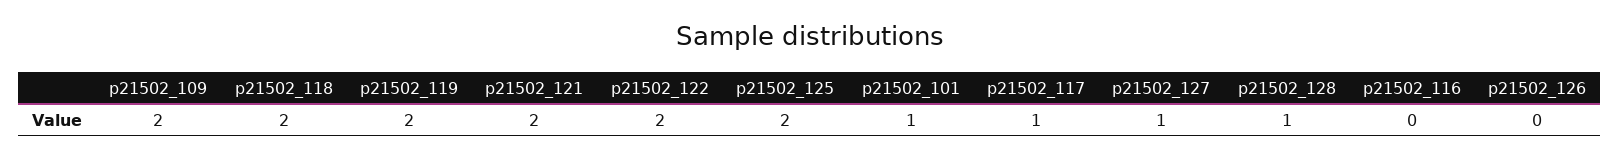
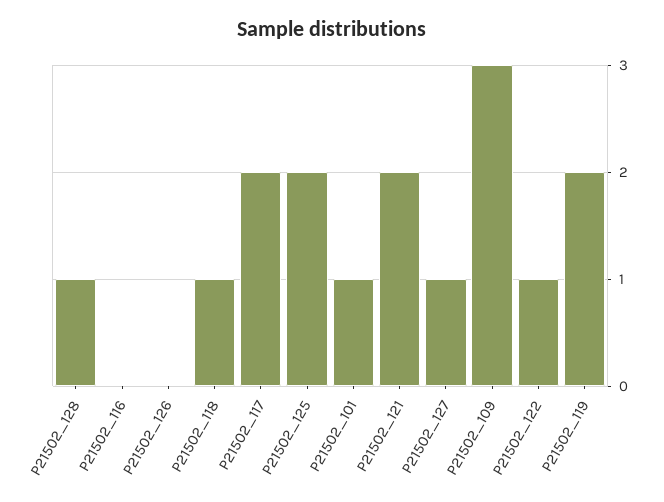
  {
-   "p21502_109": 2,
+   "p21502_109": 3,
-   "p21502_118": 2,
+   "p21502_118": 1,
    "p21502_119": 2,
    "p21502_121": 2,
-   "p21502_122": 2,
+   "p21502_122": 1,
    "p21502_125": 2,
    "p21502_101": 1,
-   "p21502_117": 1,
+   "p21502_117": 2,
    "p21502_127": 1,
    "p21502_128": 1,
    "p21502_116": 0,
    "p21502_126": 0
  }

